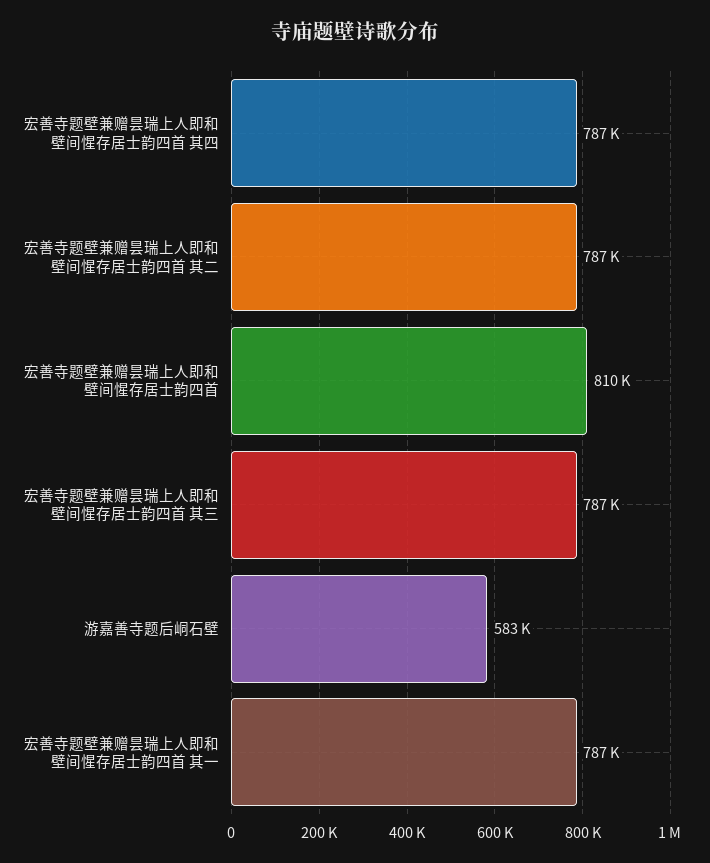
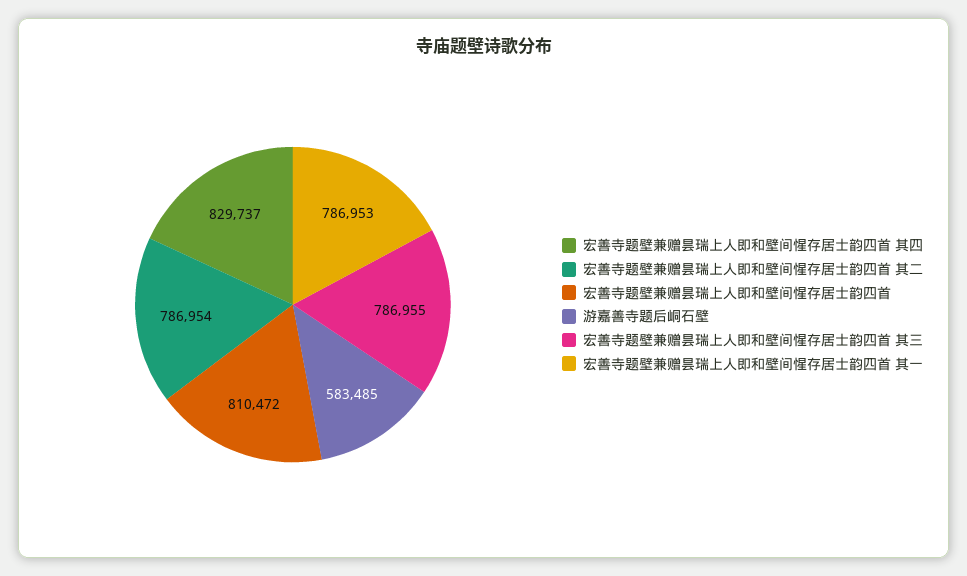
  {
-   "宏善寺题壁兼赠昙瑞上人即和壁间惺存居士韵四首 其四": 787000,
+   "宏善寺题壁兼赠昙瑞上人即和壁间惺存居士韵四首 其四": 829737,
    "宏善寺题壁兼赠昙瑞上人即和壁间惺存居士韵四首 其二": 786954,
    "宏善寺题壁兼赠昙瑞上人即和壁间惺存居士韵四首": 810472,
    "宏善寺题壁兼赠昙瑞上人即和壁间惺存居士韵四首 其三": 786955,
    "游嘉善寺题后峒石壁": 583485,
    "宏善寺题壁兼赠昙瑞上人即和壁间惺存居士韵四首 其一": 786953
  }

